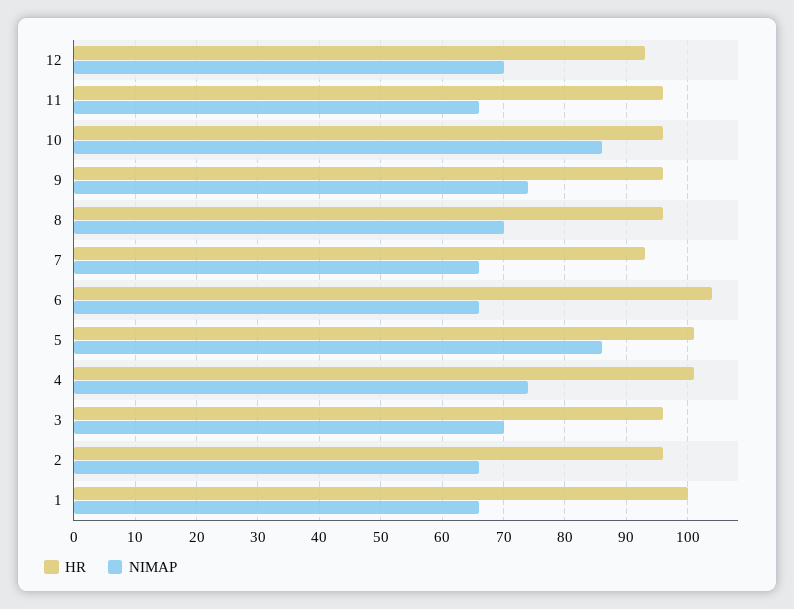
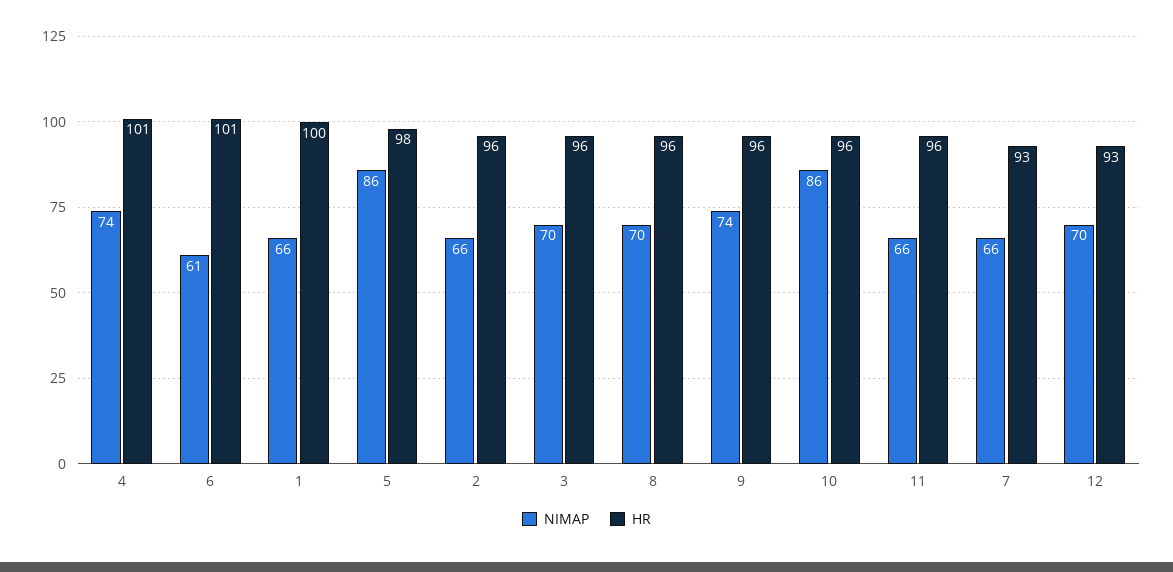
  {
    "HR": {
      "12": 93,
      "11": 96,
      "10": 96,
      "9": 96,
      "8": 96,
      "7": 93,
-     "6": 104,
+     "6": 101,
-     "5": 101,
+     "5": 98,
      "4": 101,
      "3": 96,
      "2": 96,
      "1": 100
    },
    "NIMAP": {
      "12": 70,
      "11": 66,
      "10": 86,
      "9": 74,
      "8": 70,
      "7": 66,
-     "6": 66,
+     "6": 61,
      "5": 86,
      "4": 74,
      "3": 70,
      "2": 66,
      "1": 66
    }
  }

